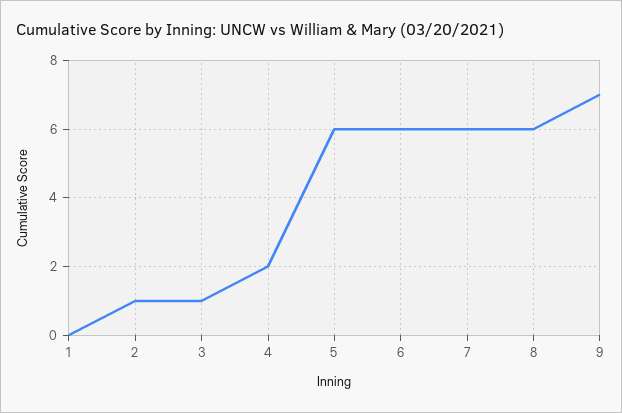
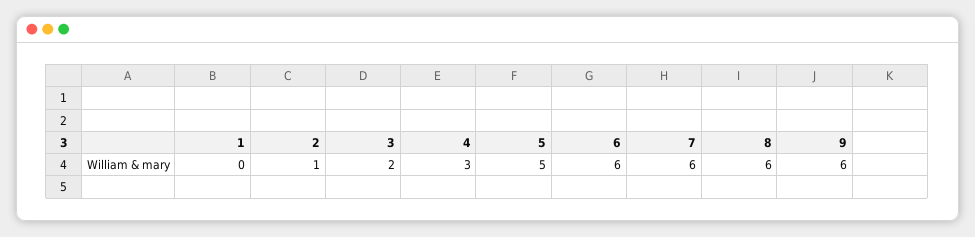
  {
    "1": 0,
    "2": 1,
-   "3": 1,
+   "3": 2,
-   "4": 2,
+   "4": 3,
-   "5": 6,
+   "5": 5,
    "6": 6,
    "7": 6,
    "8": 6,
-   "9": 7
+   "9": 6
  }

